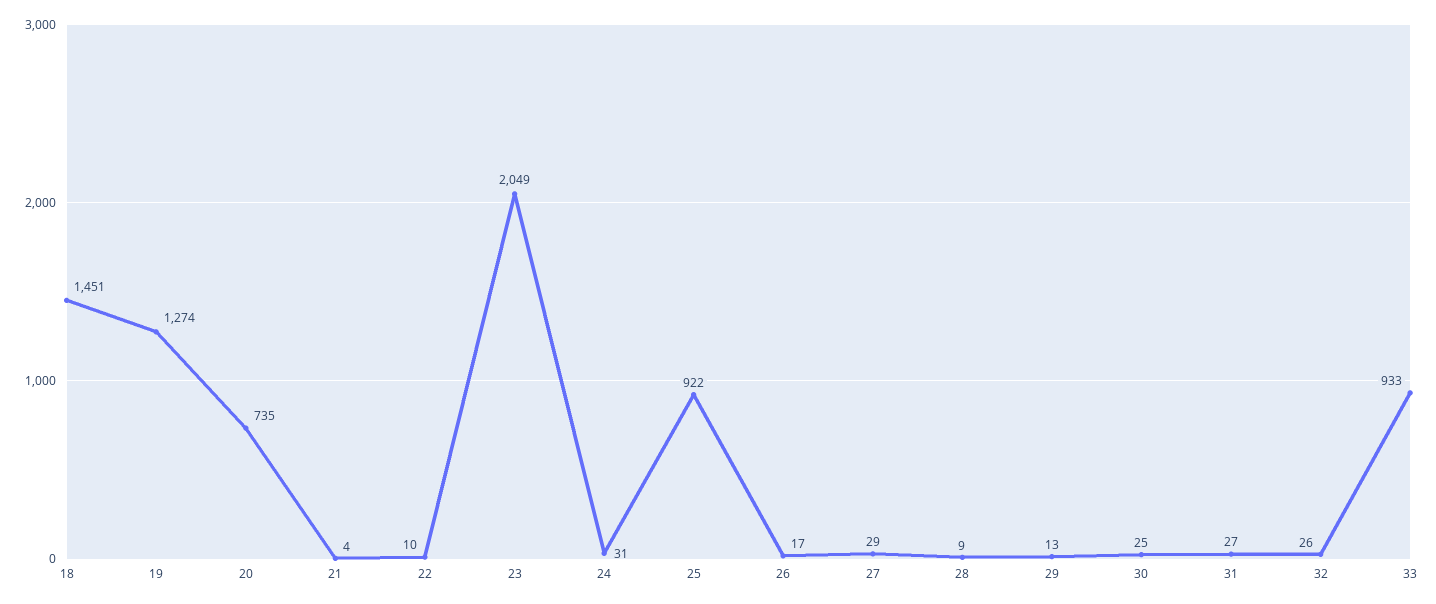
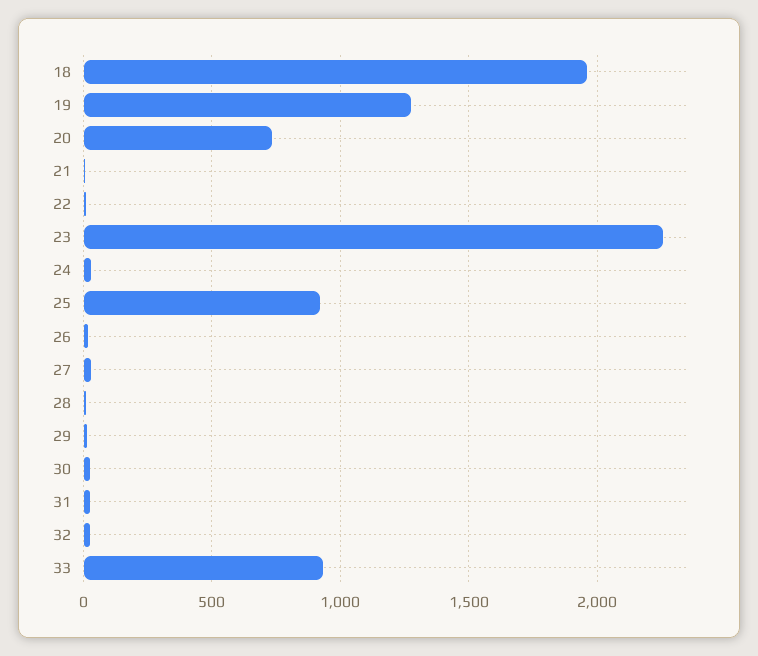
  {
-   "18": 1451,
+   "18": 1950,
    "19": 1274,
    "20": 735,
    "21": 4,
    "22": 10,
-   "23": 2049,
+   "23": 2250,
    "24": 31,
    "25": 922,
    "26": 17,
    "27": 29,
    "28": 9,
    "29": 13,
    "30": 25,
    "31": 27,
    "32": 26,
    "33": 933
  }

